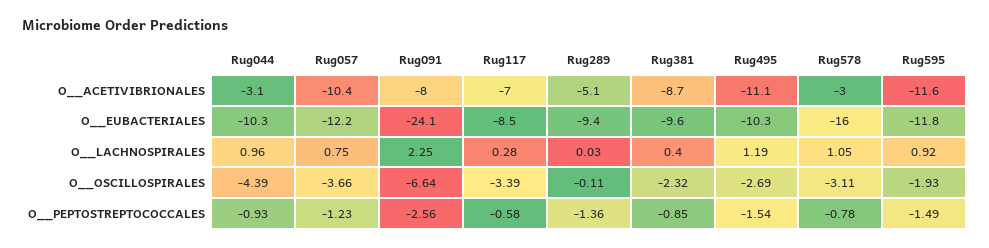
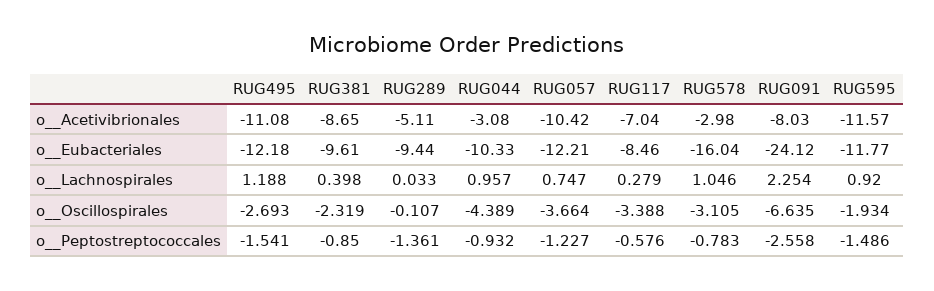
  {
    "Rug044": {
      "O__ACETIVIBRIONALES": -3.08,
      "O__EUBACTERIALES": -10.33,
      "O__LACHNOSPIRALES": 0.957,
      "O__OSCILLOSPIRALES": -4.389,
      "O__PEPTOSTREPTOCOCCALES": -0.932
    },
    "Rug057": {
      "O__ACETIVIBRIONALES": -10.42,
      "O__EUBACTERIALES": -12.21,
      "O__LACHNOSPIRALES": 0.747,
      "O__OSCILLOSPIRALES": -3.664,
      "O__PEPTOSTREPTOCOCCALES": -1.227
    },
    "Rug091": {
      "O__ACETIVIBRIONALES": -8.03,
      "O__EUBACTERIALES": -24.12,
      "O__LACHNOSPIRALES": 2.254,
      "O__OSCILLOSPIRALES": -6.635,
      "O__PEPTOSTREPTOCOCCALES": -2.558
    },
    "Rug117": {
      "O__ACETIVIBRIONALES": -7.04,
      "O__EUBACTERIALES": -8.46,
      "O__LACHNOSPIRALES": 0.279,
      "O__OSCILLOSPIRALES": -3.388,
      "O__PEPTOSTREPTOCOCCALES": -0.576
    },
    "Rug289": {
      "O__ACETIVIBRIONALES": -5.11,
      "O__EUBACTERIALES": -9.44,
      "O__LACHNOSPIRALES": 0.033,
      "O__OSCILLOSPIRALES": -0.107,
      "O__PEPTOSTREPTOCOCCALES": -1.361
    },
    "Rug381": {
      "O__ACETIVIBRIONALES": -8.65,
      "O__EUBACTERIALES": -9.61,
      "O__LACHNOSPIRALES": 0.398,
      "O__OSCILLOSPIRALES": -2.319,
      "O__PEPTOSTREPTOCOCCALES": -0.85
    },
    "Rug495": {
      "O__ACETIVIBRIONALES": -11.08,
-     "O__EUBACTERIALES": -10.3,
+     "O__EUBACTERIALES": -12.18,
      "O__LACHNOSPIRALES": 1.188,
      "O__OSCILLOSPIRALES": -2.693,
      "O__PEPTOSTREPTOCOCCALES": -1.541
    },
    "Rug578": {
      "O__ACETIVIBRIONALES": -2.98,
      "O__EUBACTERIALES": -16.04,
      "O__LACHNOSPIRALES": 1.046,
      "O__OSCILLOSPIRALES": -3.105,
      "O__PEPTOSTREPTOCOCCALES": -0.783
    },
    "Rug595": {
      "O__ACETIVIBRIONALES": -11.57,
      "O__EUBACTERIALES": -11.77,
      "O__LACHNOSPIRALES": 0.92,
      "O__OSCILLOSPIRALES": -1.934,
      "O__PEPTOSTREPTOCOCCALES": -1.486
    }
  }

